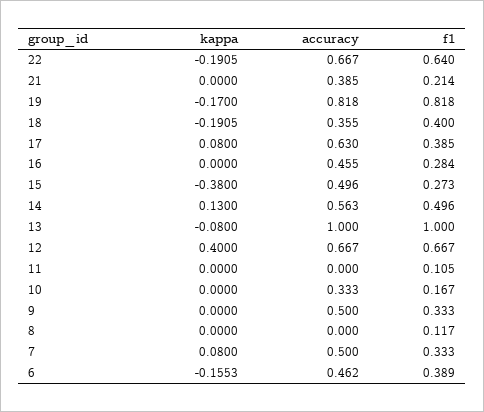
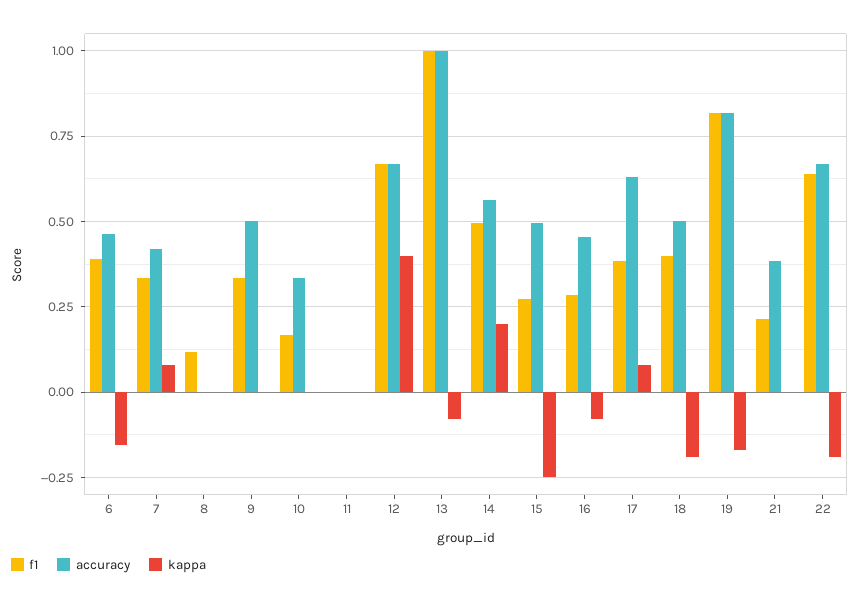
  {
    "kappa": {
      "22": -0.1905,
      "21": 0,
      "19": -0.17,
      "18": -0.1905,
      "17": 0.08,
-     "16": 0,
+     "16": -0.075,
-     "15": -0.38,
+     "15": -0.25,
-     "14": 0.13,
+     "14": 0.2,
      "13": -0.08,
      "12": 0.4,
      "11": 0,
      "10": 0,
      "9": 0,
      "8": 0,
      "7": 0.08,
      "6": -0.1553
    },
    "accuracy": {
      "22": 0.667,
      "21": 0.385,
      "19": 0.818,
-     "18": 0.355,
+     "18": 0.5,
      "17": 0.63,
      "16": 0.455,
      "15": 0.496,
      "14": 0.563,
      "13": 1,
      "12": 0.667,
      "11": 0,
      "10": 0.333,
      "9": 0.5,
      "8": 0,
-     "7": 0.5,
+     "7": 0.425,
      "6": 0.462
    },
    "f1": {
      "22": 0.64,
      "21": 0.214,
      "19": 0.818,
      "18": 0.4,
      "17": 0.385,
      "16": 0.284,
      "15": 0.273,
      "14": 0.496,
      "13": 1,
      "12": 0.667,
-     "11": 0.105,
+     "11": 0,
      "10": 0.167,
      "9": 0.333,
      "8": 0.117,
      "7": 0.333,
      "6": 0.389
    }
  }

